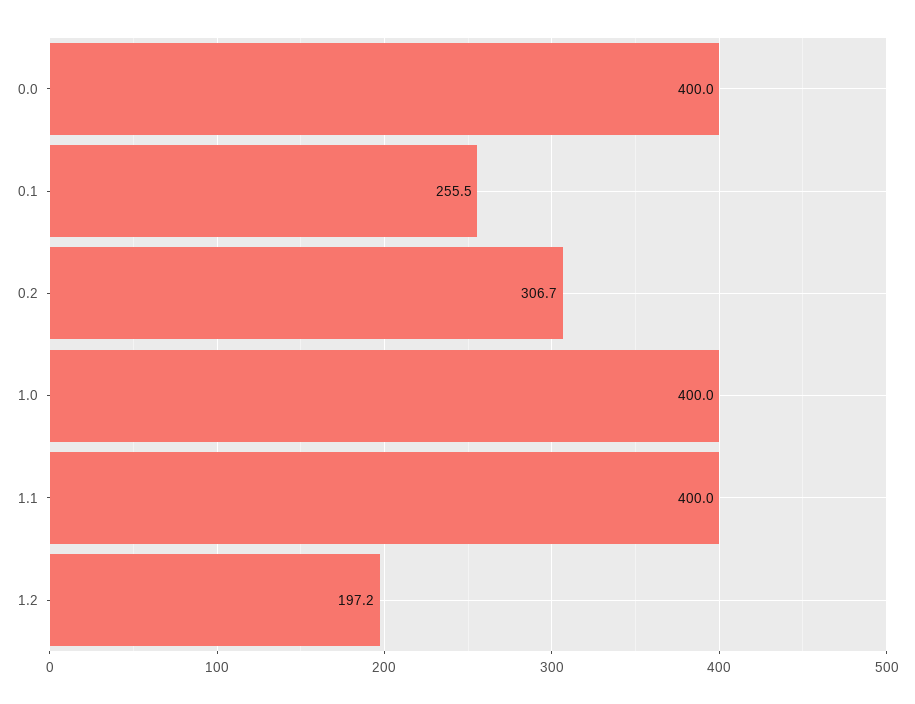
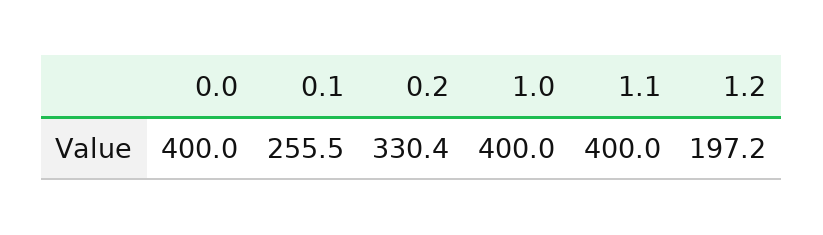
  {
    "0.0": 400,
    "0.1": 255.5,
-   "0.2": 306.7,
+   "0.2": 330.4,
    "1.0": 400,
    "1.1": 400,
    "1.2": 197.2
  }

